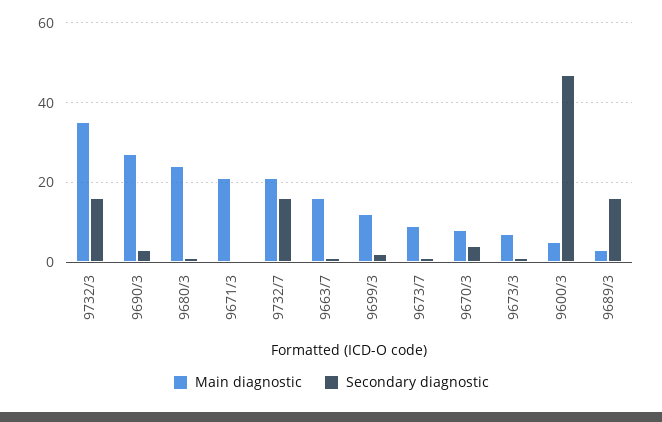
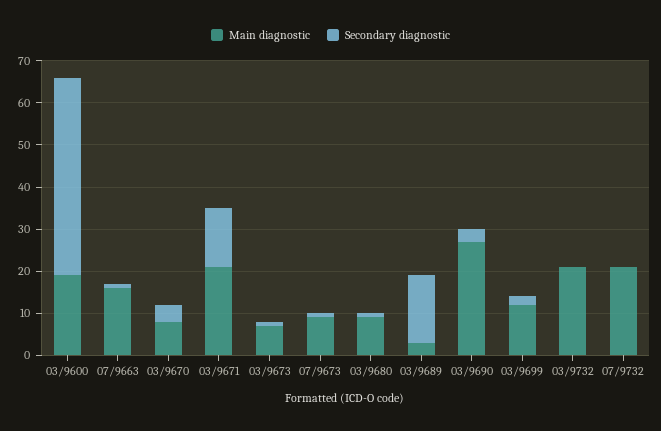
  {
    "Main diagnostic": {
-     "9732/3": 35,
+     "9732/3": 20,
      "9690/3": 25,
-     "9680/3": 25,
+     "9680/3": 10,
      "9671/3": 20,
      "9732/7": 20,
      "9663/7": 15,
      "9699/3": 10,
      "9673/7": 10,
      "9670/3": 10,
      "9673/3": 5,
-     "9600/3": 5,
+     "9600/3": 20,
      "9689/3": 5
    },
    "Secondary diagnostic": {
-     "9732/3": 15,
+     "9732/3": 0,
      "9690/3": 5,
      "9680/3": 0,
-     "9671/3": 0,
+     "9671/3": 15,
-     "9732/7": 15,
+     "9732/7": 0,
      "9663/7": 0,
      "9699/3": 0,
      "9673/7": 0,
      "9670/3": 5,
      "9673/3": 0,
      "9600/3": 45,
      "9689/3": 15
    }
  }

